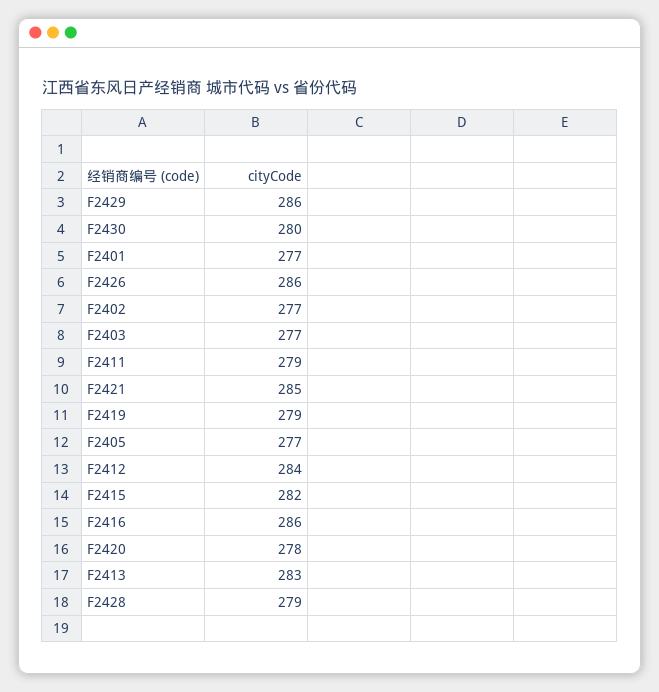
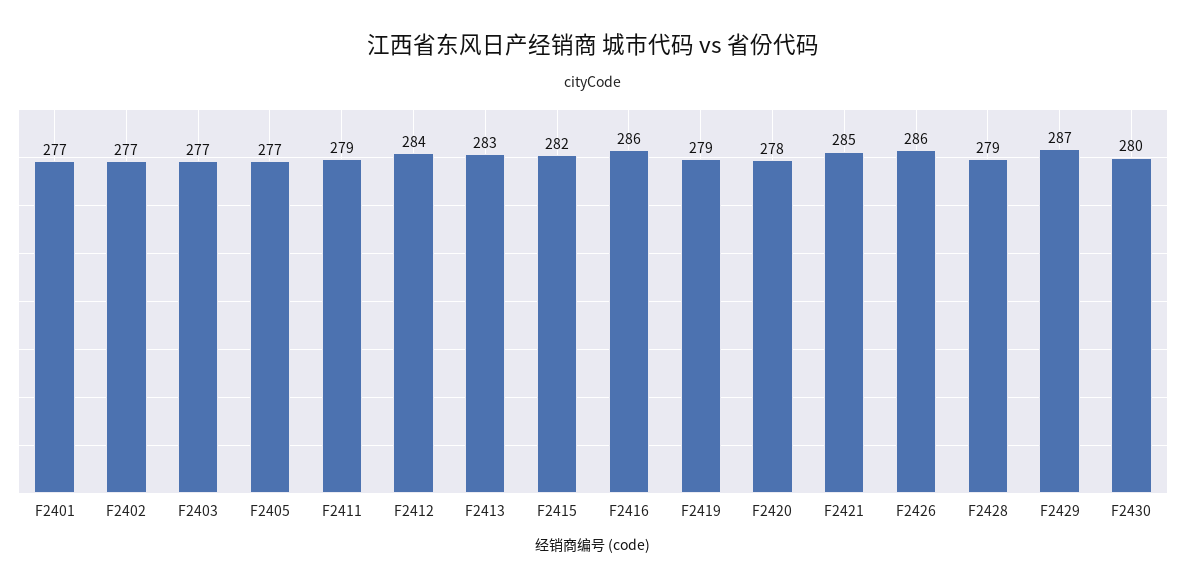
  {
-   "F2429": 286,
+   "F2429": 287,
    "F2430": 280,
    "F2401": 277,
    "F2426": 286,
    "F2402": 277,
    "F2403": 277,
    "F2411": 279,
    "F2421": 285,
    "F2419": 279,
    "F2405": 277,
    "F2412": 284,
    "F2415": 282,
    "F2416": 286,
    "F2420": 278,
    "F2413": 283,
    "F2428": 279
  }

